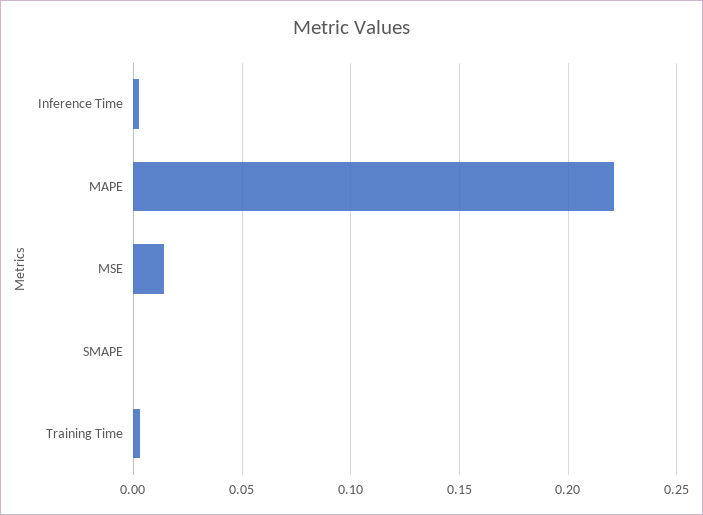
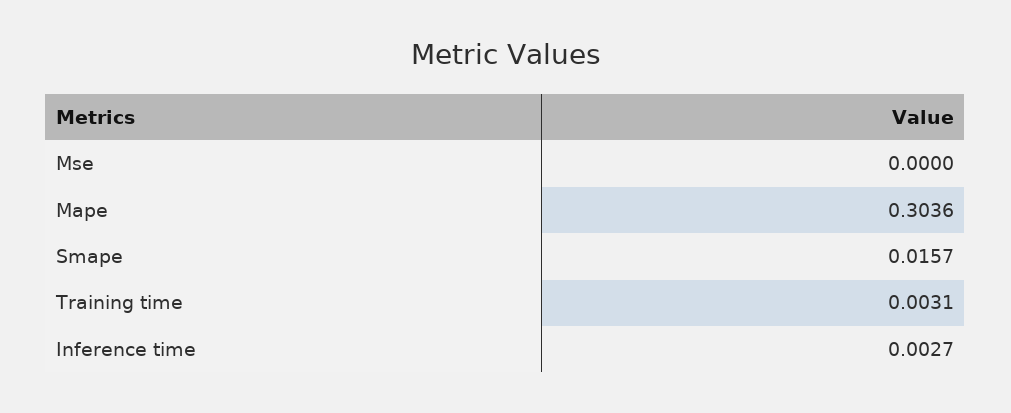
  {
    "Inference Time": 0.0027,
-   "MAPE": 0.22,
+   "MAPE": 0.3036,
-   "MSE": 0.015,
+   "MSE": 0,
-   "SMAPE": 0,
+   "SMAPE": 0.0157,
    "Training Time": 0.0031
  }

